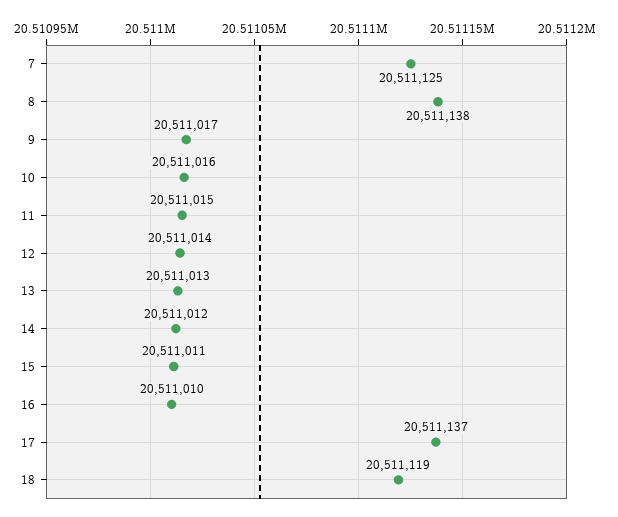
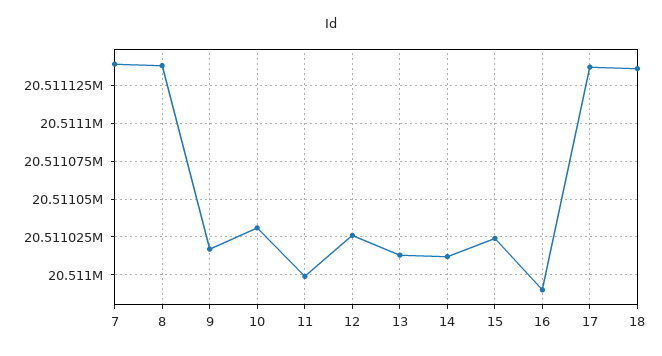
  {
-   "7": 20511125,
+   "7": 20511140,
    "8": 20511138,
    "9": 20511017,
-   "10": 20511016,
+   "10": 20511030,
-   "11": 20511015,
+   "11": 20511000,
-   "12": 20511014,
+   "12": 20511025,
    "13": 20511013,
    "14": 20511012,
-   "15": 20511011,
+   "15": 20511025,
-   "16": 20511010,
+   "16": 20510990,
    "17": 20511137,
-   "18": 20511119
+   "18": 20511135
  }

